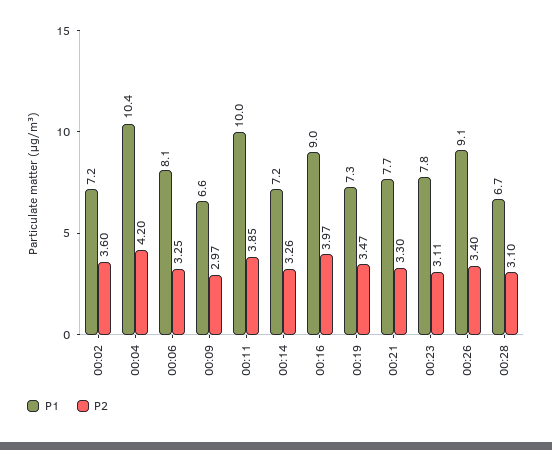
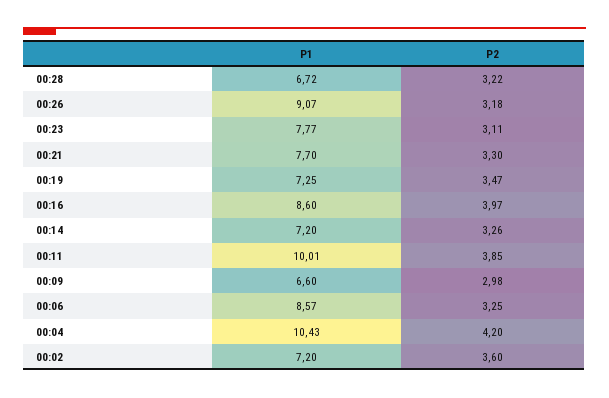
  {
    "P1": {
      "00:02": 7.2,
      "00:04": 10.43,
-     "00:06": 8.1,
+     "00:06": 8.57,
      "00:09": 6.6,
      "00:11": 10.01,
      "00:14": 7.2,
-     "00:16": 9,
+     "00:16": 8.6,
      "00:19": 7.25,
      "00:21": 7.7,
      "00:23": 7.77,
      "00:26": 9.07,
      "00:28": 6.72
    },
    "P2": {
      "00:02": 3.6,
      "00:04": 4.2,
      "00:06": 3.25,
-     "00:09": 2.97,
+     "00:09": 2.98,
      "00:11": 3.85,
      "00:14": 3.26,
      "00:16": 3.97,
      "00:19": 3.47,
      "00:21": 3.3,
      "00:23": 3.11,
-     "00:26": 3.4,
+     "00:26": 3.18,
-     "00:28": 3.1
+     "00:28": 3.22
    }
  }

